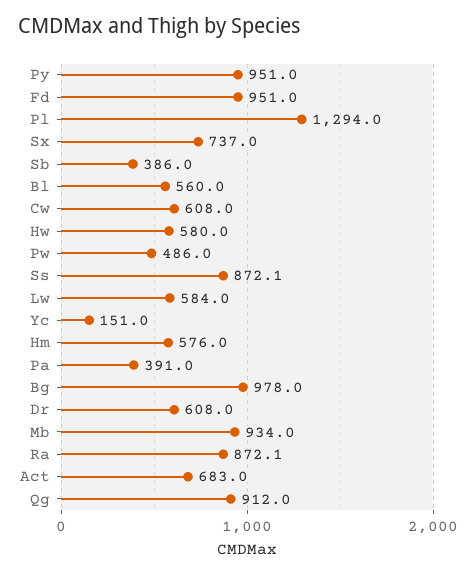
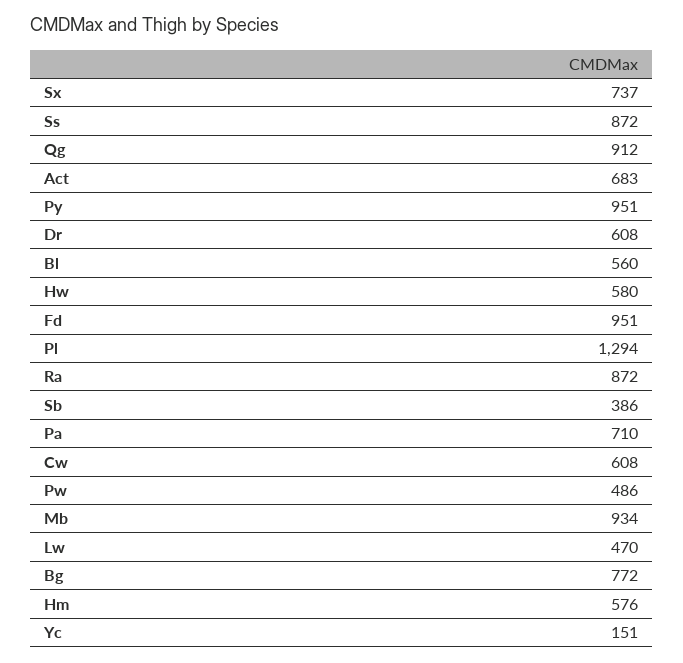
  {
    "Py": 951,
    "Fd": 951,
    "Pl": 1294,
    "Sx": 737,
    "Sb": 386,
    "Bl": 560,
    "Cw": 608,
    "Hw": 580,
    "Pw": 486,
    "Ss": 872.1,
-   "Lw": 584,
+   "Lw": 470,
    "Yc": 151,
    "Hm": 576,
-   "Pa": 391,
+   "Pa": 710,
-   "Bg": 978,
+   "Bg": 772,
    "Dr": 608,
    "Mb": 934,
    "Ra": 872.1,
    "Act": 683,
    "Qg": 912
  }

